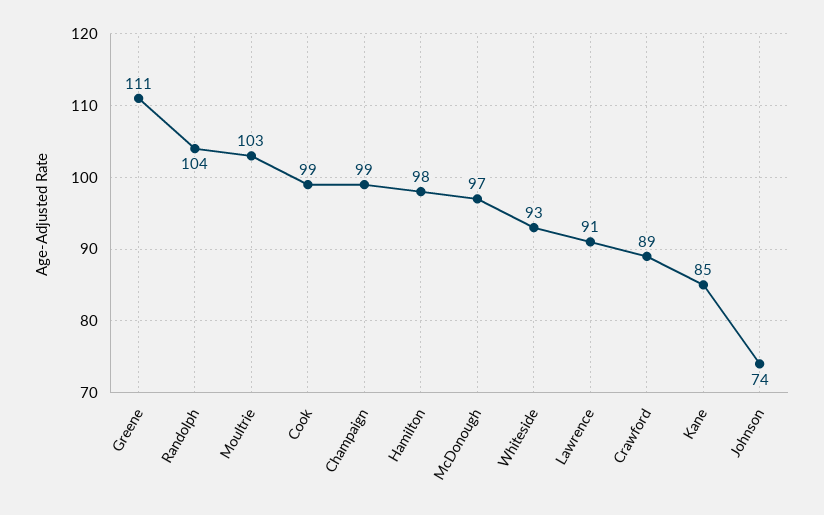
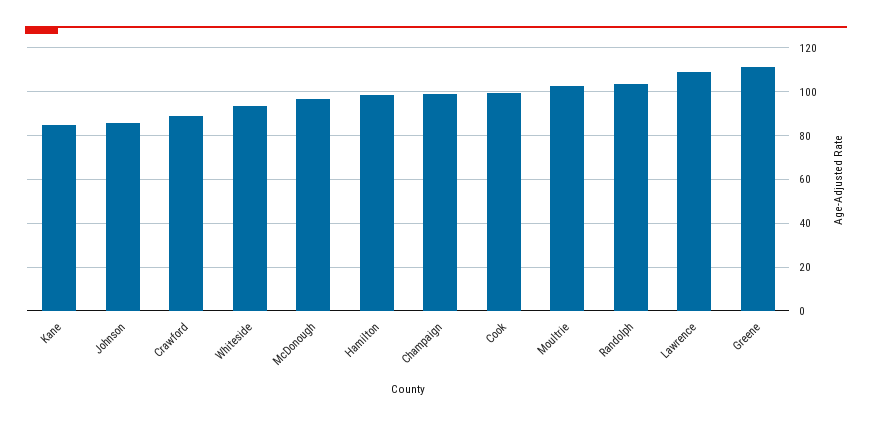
  {
    "Greene": 111,
    "Randolph": 104,
    "Moultrie": 103,
    "Cook": 99,
    "Champaign": 99,
    "Hamilton": 98,
    "McDonough": 97,
    "Whiteside": 93,
-   "Lawrence": 91,
+   "Lawrence": 110,
    "Crawford": 89,
    "Kane": 85,
-   "Johnson": 74
+   "Johnson": 85
  }

